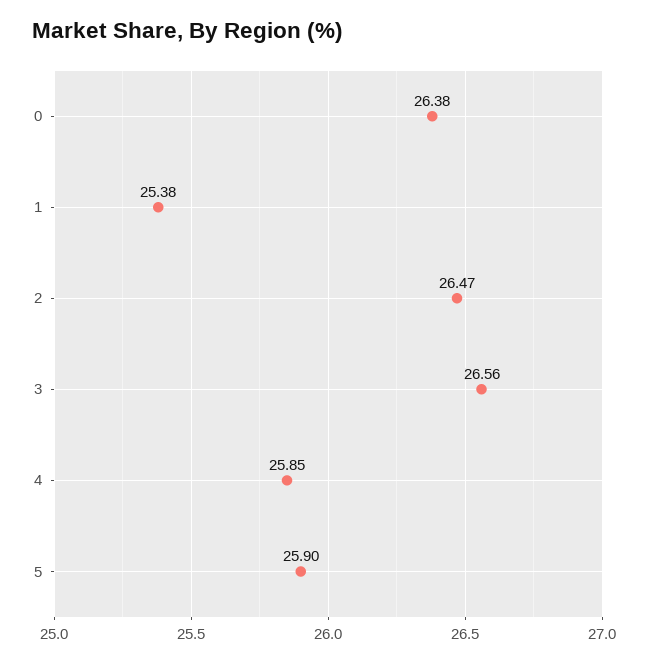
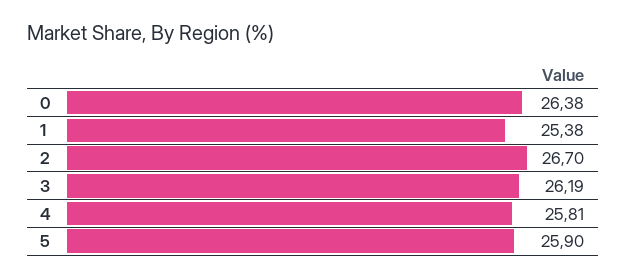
  {
    "0": 26.38,
    "1": 25.38,
-   "2": 26.47,
+   "2": 26.7,
-   "3": 26.56,
+   "3": 26.19,
-   "4": 25.85,
+   "4": 25.81,
    "5": 25.9
  }

